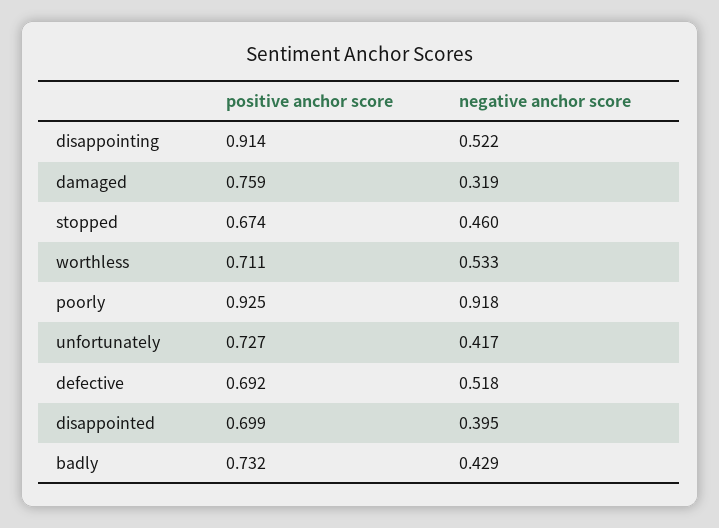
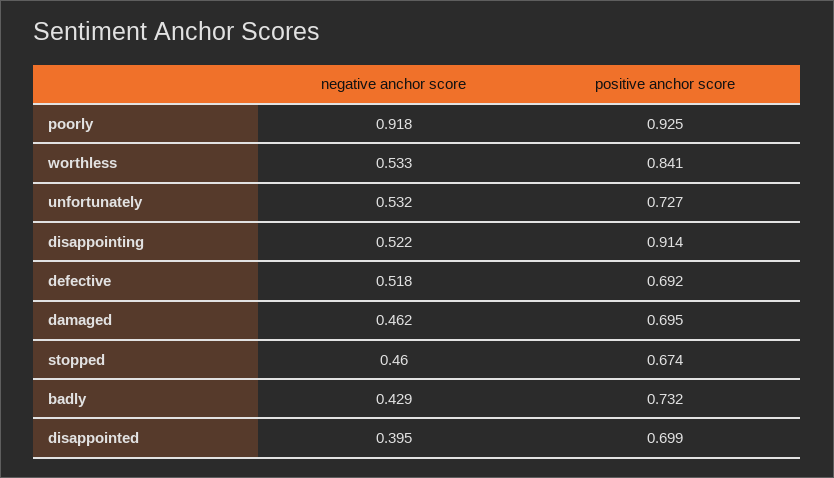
  {
    "positive anchor score": {
      "disappointing": 0.914,
-     "damaged": 0.759,
+     "damaged": 0.695,
      "stopped": 0.674,
-     "worthless": 0.711,
+     "worthless": 0.841,
      "poorly": 0.925,
      "unfortunately": 0.727,
      "defective": 0.692,
      "disappointed": 0.699,
      "badly": 0.732
    },
    "negative anchor score": {
      "disappointing": 0.522,
-     "damaged": 0.319,
+     "damaged": 0.462,
      "stopped": 0.46,
      "worthless": 0.533,
      "poorly": 0.918,
-     "unfortunately": 0.417,
+     "unfortunately": 0.532,
      "defective": 0.518,
      "disappointed": 0.395,
      "badly": 0.429
    }
  }

